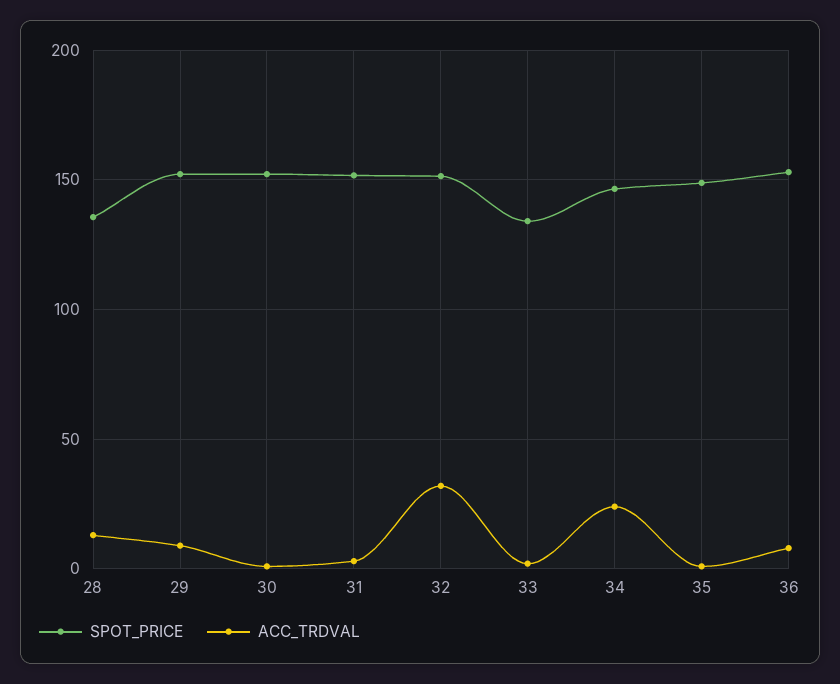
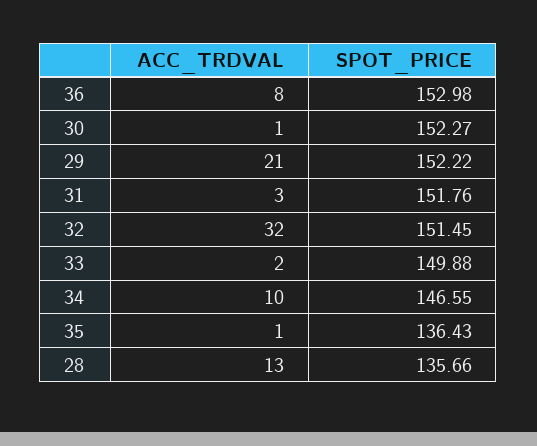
  {
    "SPOT_PRICE": {
      "28": 135.66,
      "29": 152.22,
      "30": 152.27,
      "31": 151.76,
      "32": 151.45,
-     "33": 135,
+     "33": 149.88,
      "34": 146.55,
-     "35": 150,
+     "35": 136.43,
      "36": 152.98
    },
    "ACC_TRDVAL": {
      "28": 13,
-     "29": 10,
+     "29": 21,
      "30": 1,
      "31": 3,
      "32": 32,
      "33": 2,
-     "34": 25,
+     "34": 10,
      "35": 1,
      "36": 8
    }
  }

